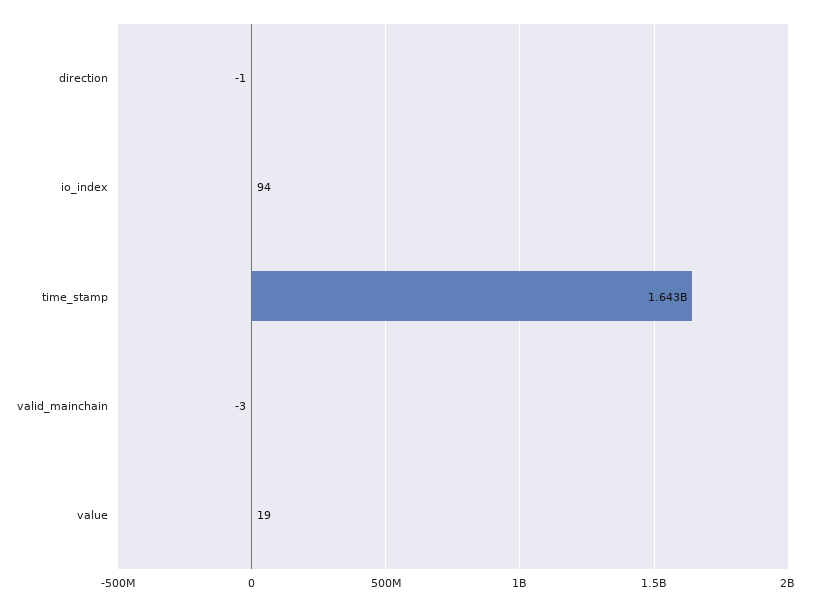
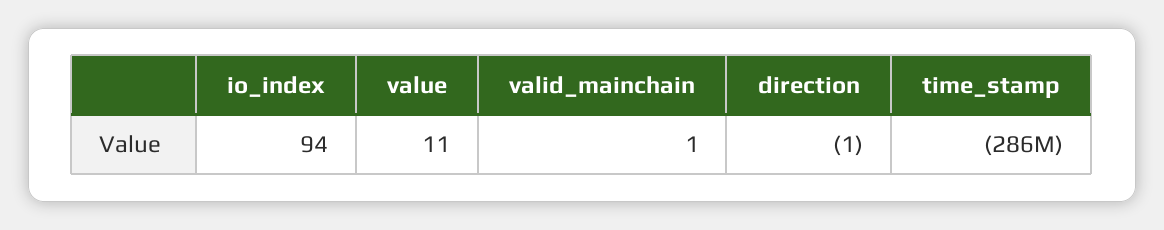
  {
    "direction": -1,
    "io_index": 94,
-   "time_stamp": 1643000000,
+   "time_stamp": -286000000,
-   "valid_mainchain": -3,
+   "valid_mainchain": 1,
-   "value": 19
+   "value": 11
  }

